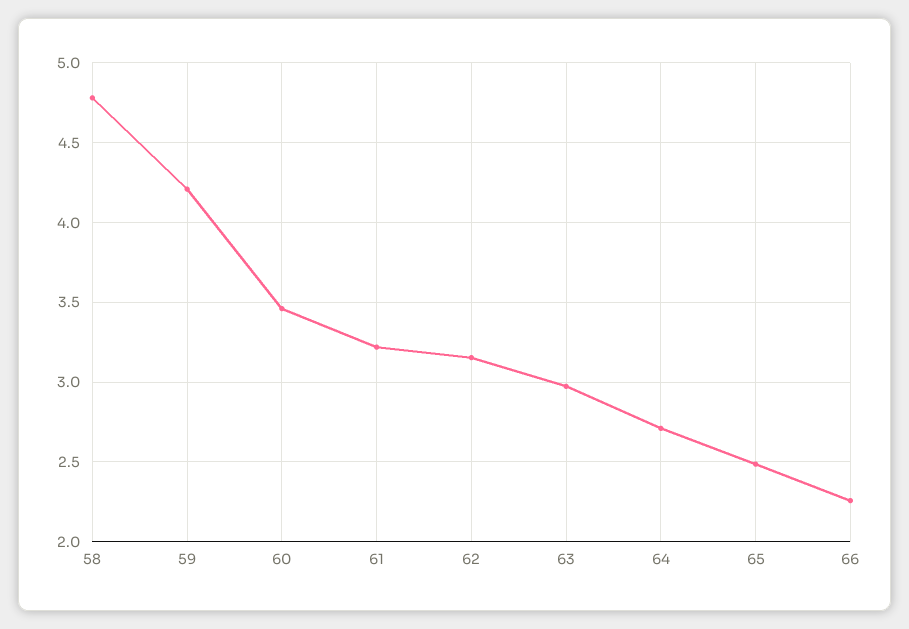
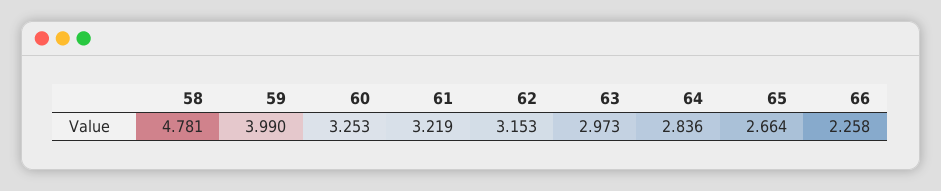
  {
    "58": 4.781,
-   "59": 4.2,
+   "59": 3.99,
-   "60": 3.45,
+   "60": 3.253,
    "61": 3.219,
    "62": 3.153,
    "63": 2.973,
-   "64": 2.7,
+   "64": 2.836,
-   "65": 2.5,
+   "65": 2.664,
    "66": 2.258
  }

